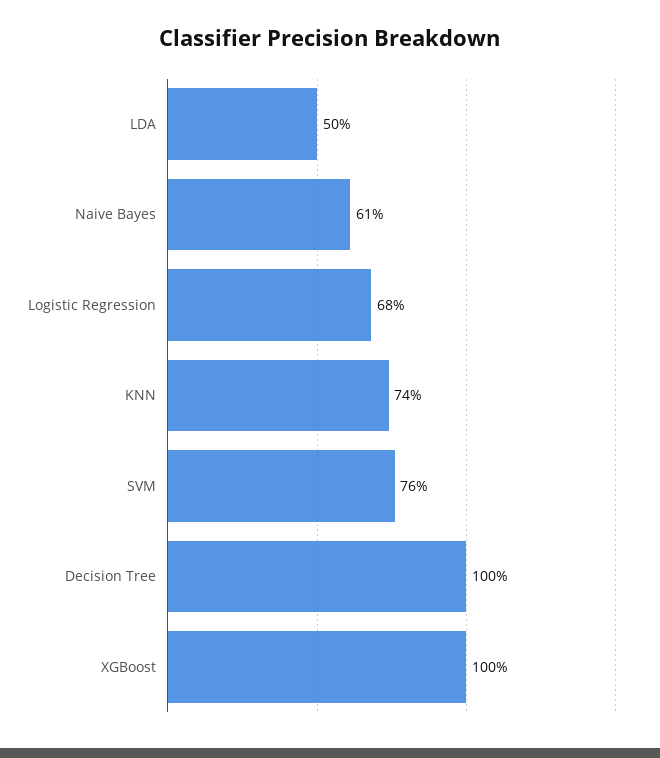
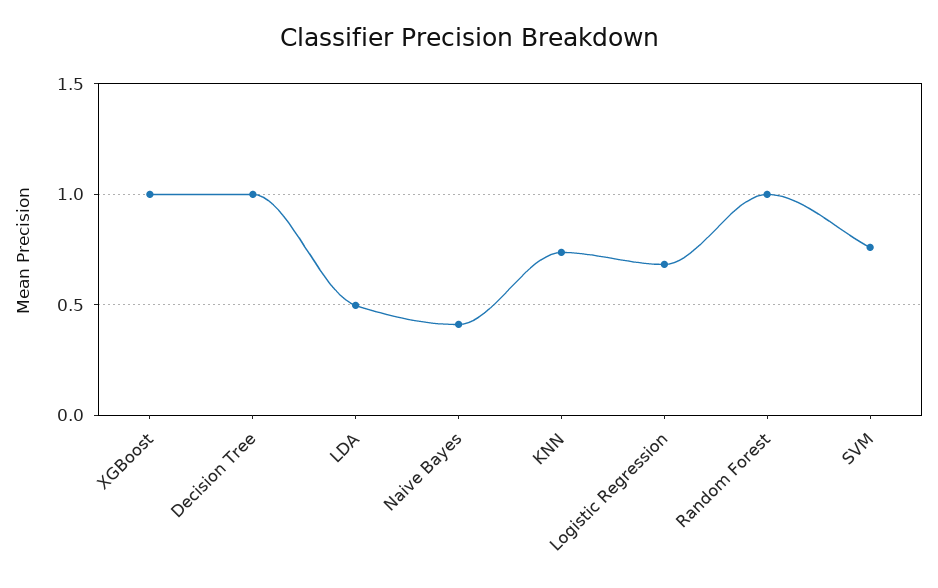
  {
    "LDA": 0.5,
-   "Naive Bayes": 0.61,
+   "Naive Bayes": 0.4,
    "Logistic Regression": 0.68,
    "KNN": 0.74,
    "SVM": 0.76,
    "Decision Tree": 1,
-   "XGBoost": 1
+   "XGBoost": 1,
+   "Random Forest": 1
  }

